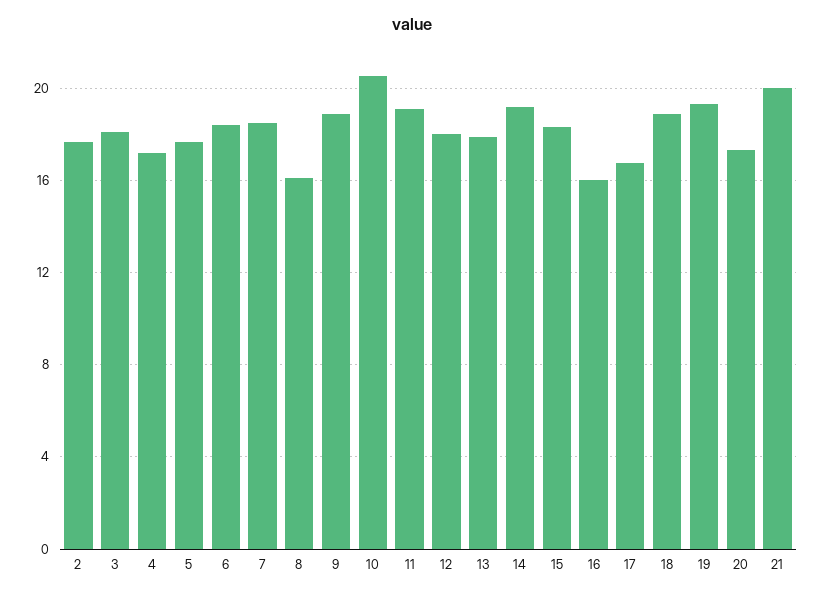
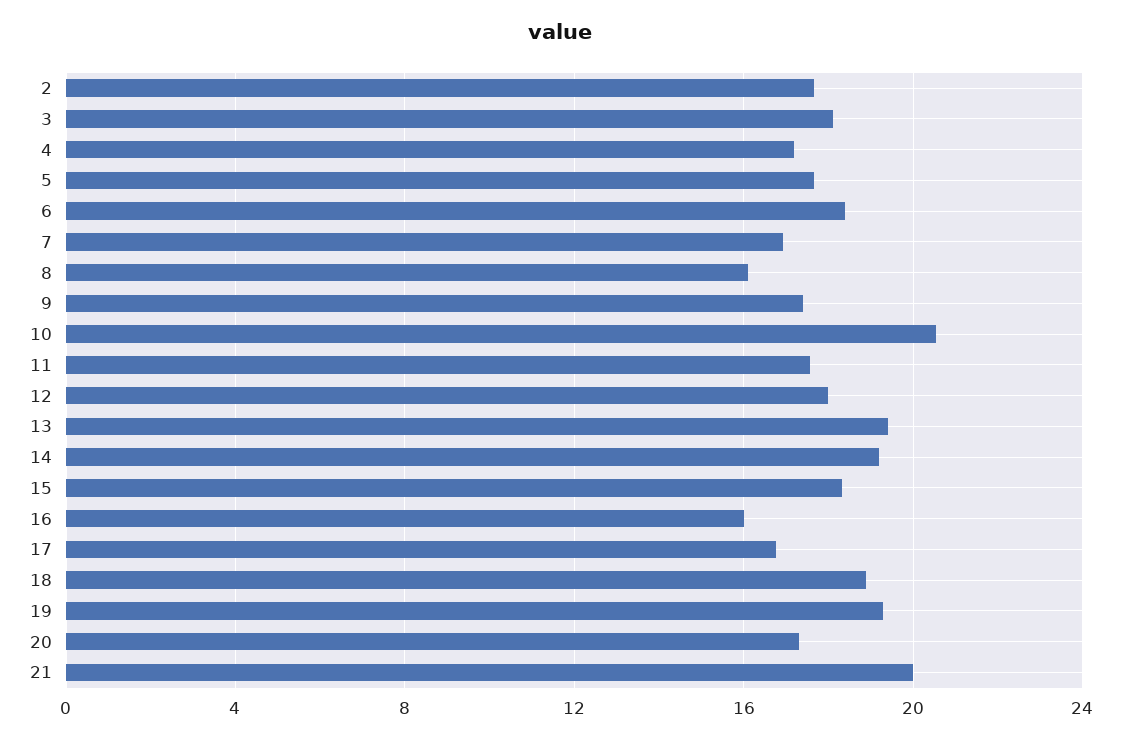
  {
    "2": 17.5,
    "3": 18,
    "4": 17,
    "5": 17.5,
    "6": 18.5,
-   "7": 18.5,
+   "7": 17,
    "8": 16,
-   "9": 19,
+   "9": 17.5,
    "10": 20.5,
-   "11": 19,
+   "11": 17.5,
    "12": 18,
-   "13": 18,
+   "13": 19.5,
    "14": 19,
    "15": 18.5,
    "16": 16,
    "17": 17,
    "18": 19,
    "19": 19.5,
    "20": 17.5,
    "21": 20
  }

